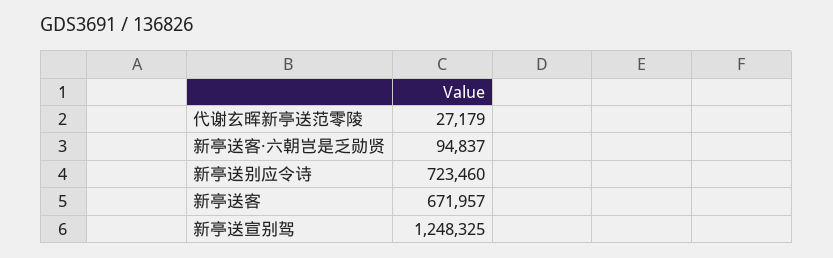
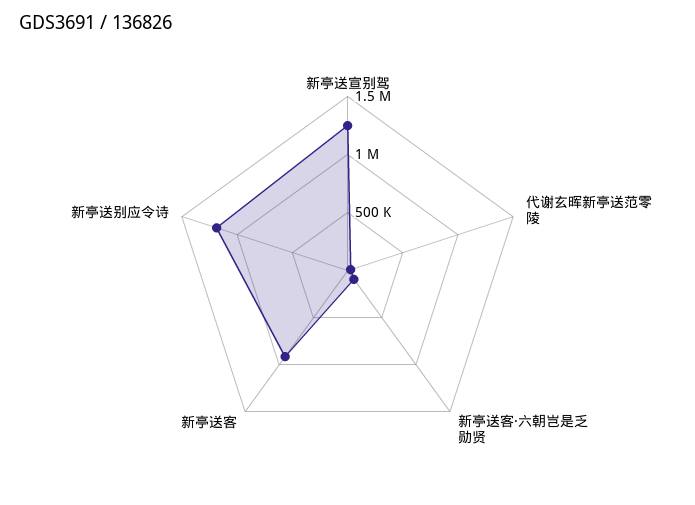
  {
    "代谢玄晖新亭送范零陵": 27179,
    "新亭送客·六朝岂是乏勋贤": 94837,
-   "新亭送别应令诗": 723460,
+   "新亭送别应令诗": 1200000,
-   "新亭送客": 671957,
+   "新亭送客": 900000,
    "新亭送宣别驾": 1248325
  }

